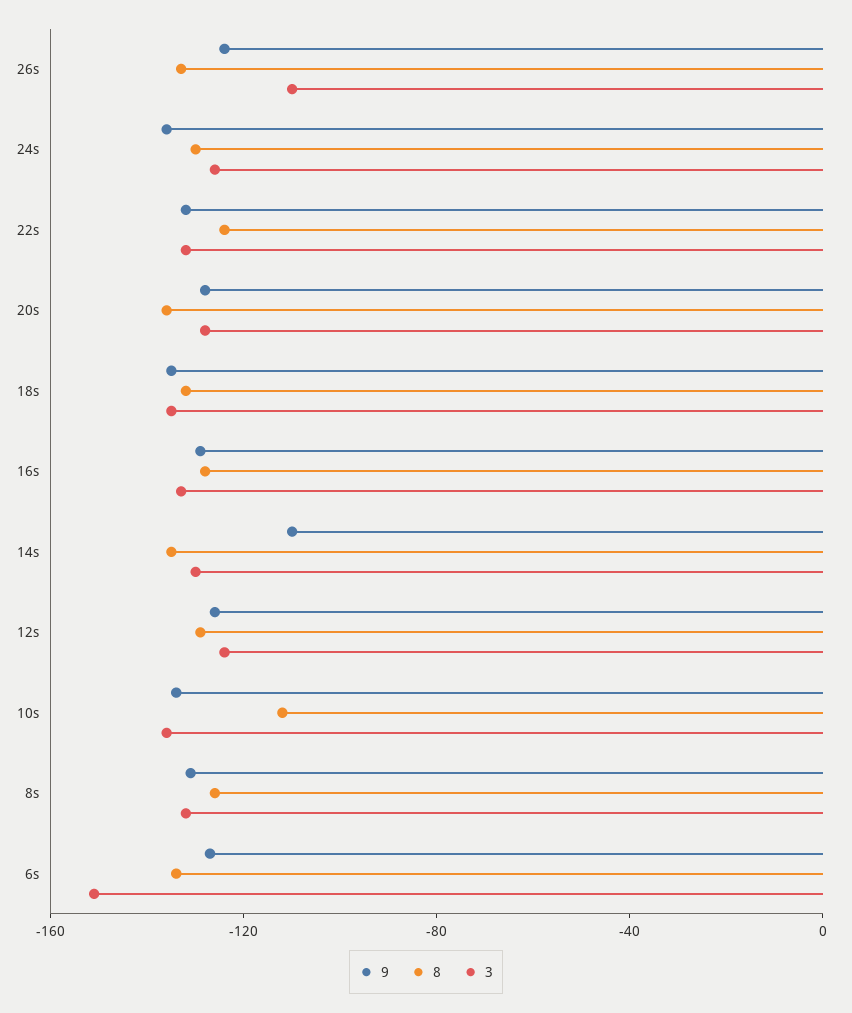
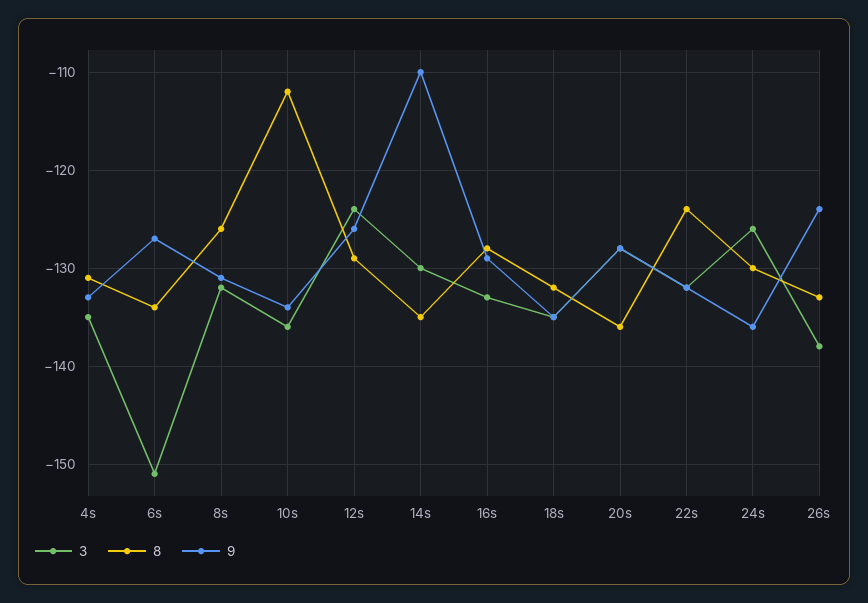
  {
    "9": {
      "26s": -124,
      "24s": -136,
      "22s": -132,
      "20s": -128,
      "18s": -135,
      "16s": -129,
      "14s": -110,
      "12s": -126,
      "10s": -134,
      "8s": -131,
-     "6s": -127
+     "6s": -127,
+     "4s": -133
    },
    "8": {
      "26s": -133,
      "24s": -130,
      "22s": -124,
      "20s": -136,
      "18s": -132,
      "16s": -128,
      "14s": -135,
      "12s": -129,
      "10s": -112,
      "8s": -126,
-     "6s": -134
+     "6s": -134,
+     "4s": -131
    },
    "3": {
-     "26s": -110,
+     "26s": -138,
      "24s": -126,
      "22s": -132,
      "20s": -128,
      "18s": -135,
      "16s": -133,
      "14s": -130,
      "12s": -124,
      "10s": -136,
      "8s": -132,
-     "6s": -151
+     "6s": -151,
+     "4s": -135
    }
  }

